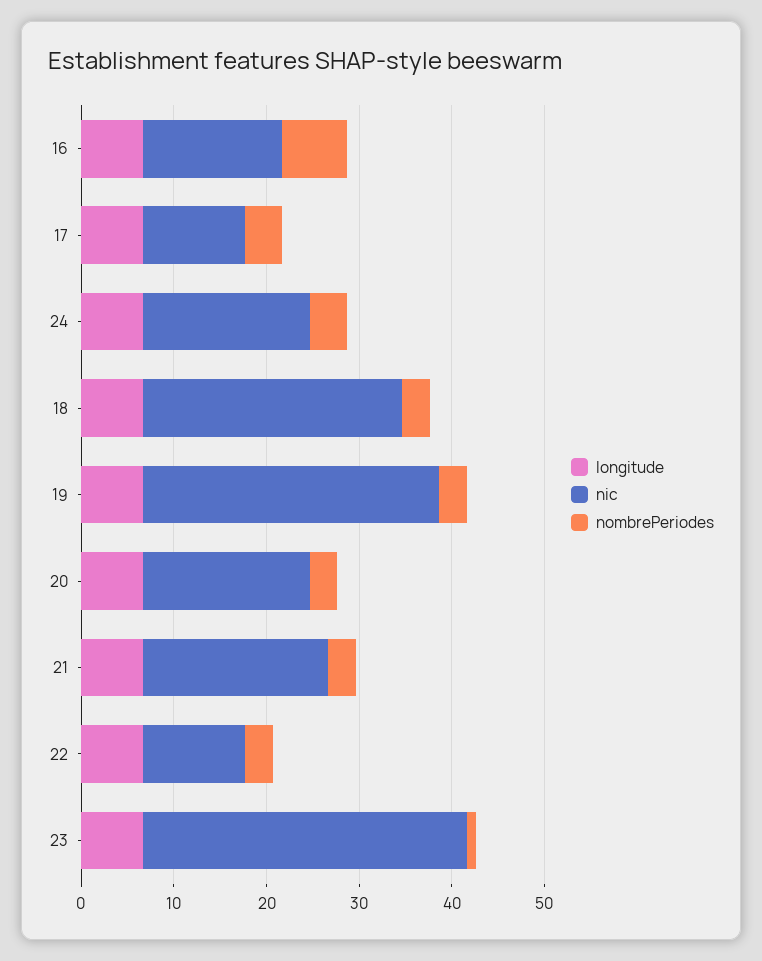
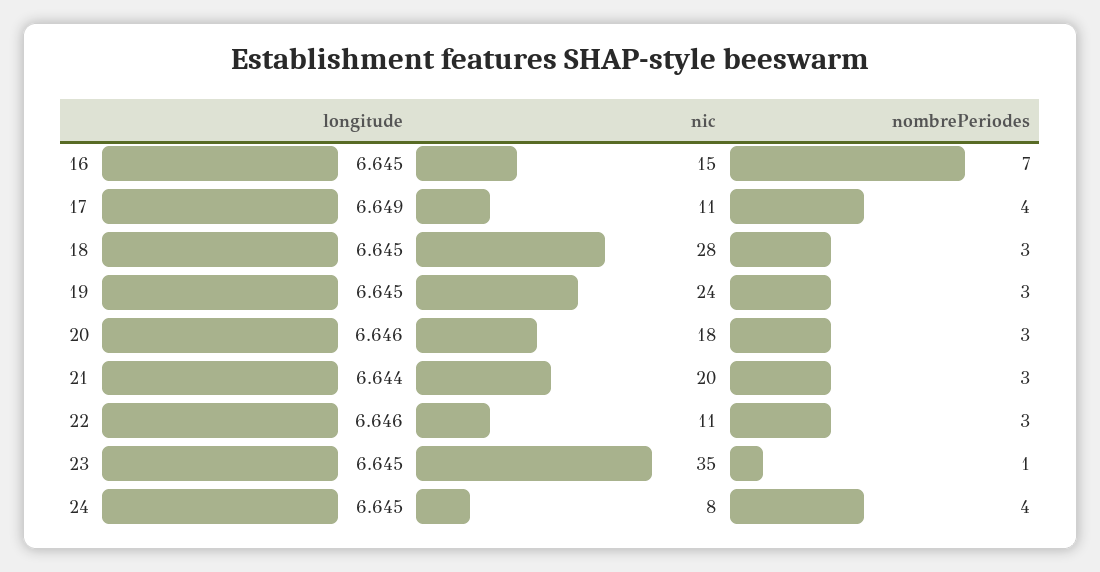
  {
    "longitude": {
      "16": 6.645,
      "17": 6.649,
      "24": 6.645,
      "18": 6.645,
      "19": 6.645,
      "20": 6.646,
      "21": 6.644,
      "22": 6.646,
      "23": 6.645
    },
    "nic": {
      "16": 15,
      "17": 11,
-     "24": 18,
+     "24": 8,
      "18": 28,
-     "19": 32,
+     "19": 24,
      "20": 18,
      "21": 20,
      "22": 11,
      "23": 35
    },
    "nombrePeriodes": {
      "16": 7,
      "17": 4,
      "24": 4,
      "18": 3,
      "19": 3,
      "20": 3,
      "21": 3,
      "22": 3,
      "23": 1
    }
  }

